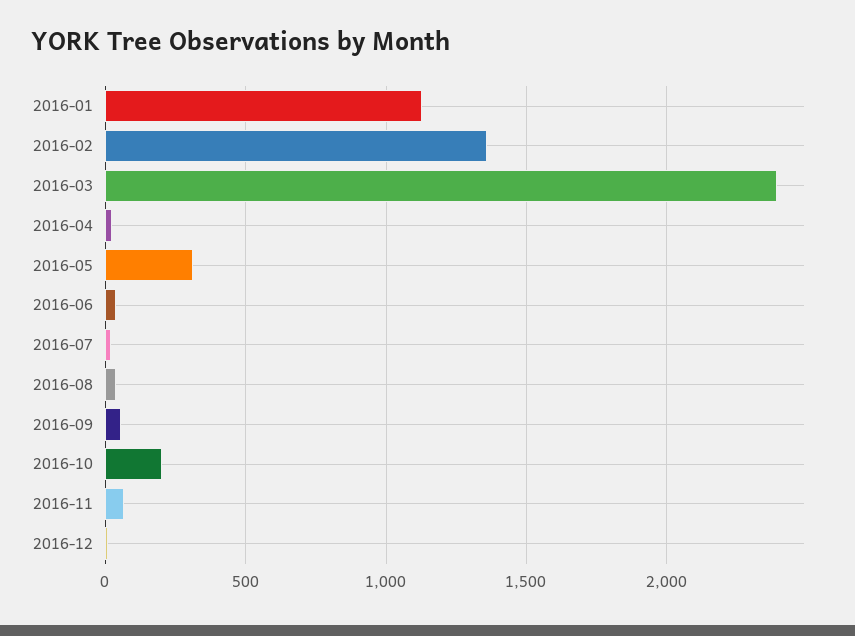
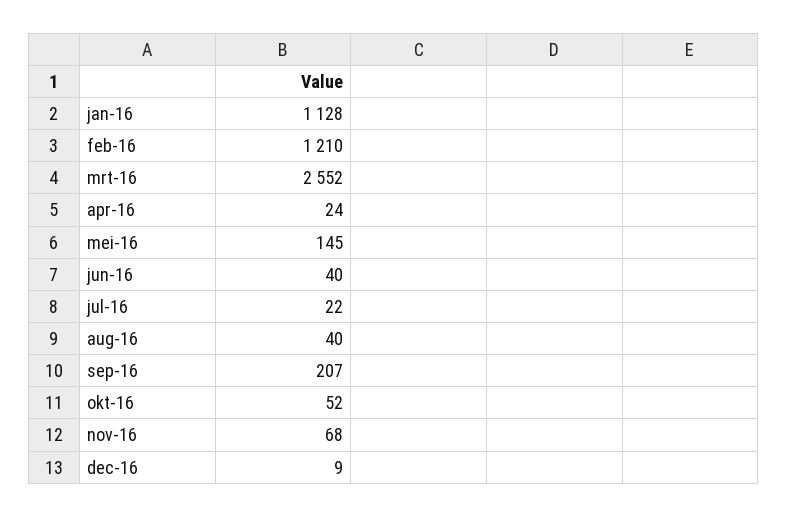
  {
    "2016-01": 1128,
-   "2016-02": 1350,
+   "2016-02": 1210,
-   "2016-03": 2400,
+   "2016-03": 2552,
    "2016-04": 24,
-   "2016-05": 300,
+   "2016-05": 145,
    "2016-06": 40,
    "2016-07": 22,
    "2016-08": 40,
-   "2016-09": 50,
+   "2016-09": 207,
-   "2016-10": 200,
+   "2016-10": 52,
    "2016-11": 68,
    "2016-12": 9
  }

